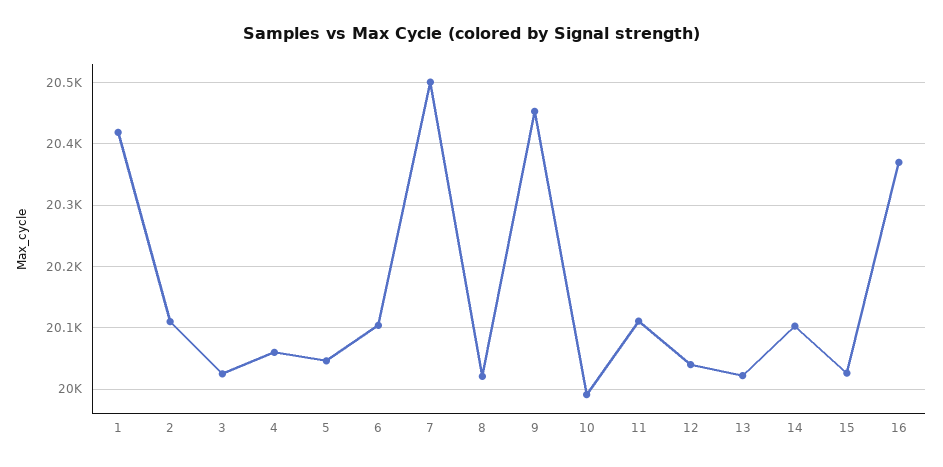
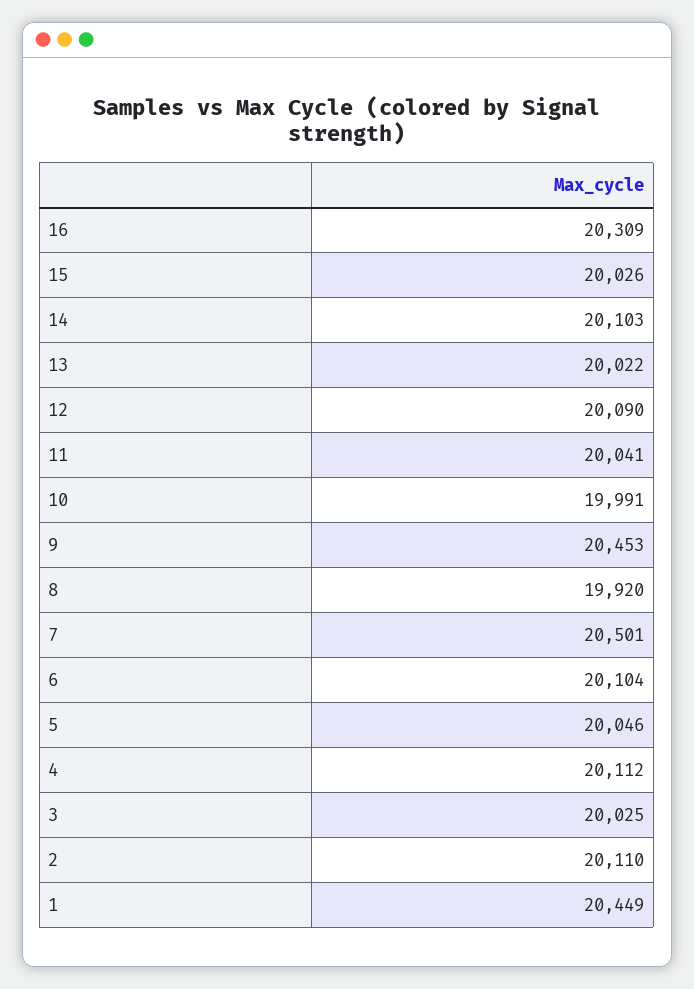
  {
-   "1": 20420,
+   "1": 20449,
    "2": 20110,
    "3": 20025,
-   "4": 20060,
+   "4": 20112,
    "5": 20046,
    "6": 20104,
    "7": 20501,
-   "8": 20020,
+   "8": 19920,
    "9": 20453,
    "10": 19991,
-   "11": 20110,
+   "11": 20041,
-   "12": 20040,
+   "12": 20090,
    "13": 20022,
    "14": 20103,
    "15": 20026,
-   "16": 20370
+   "16": 20309
  }

